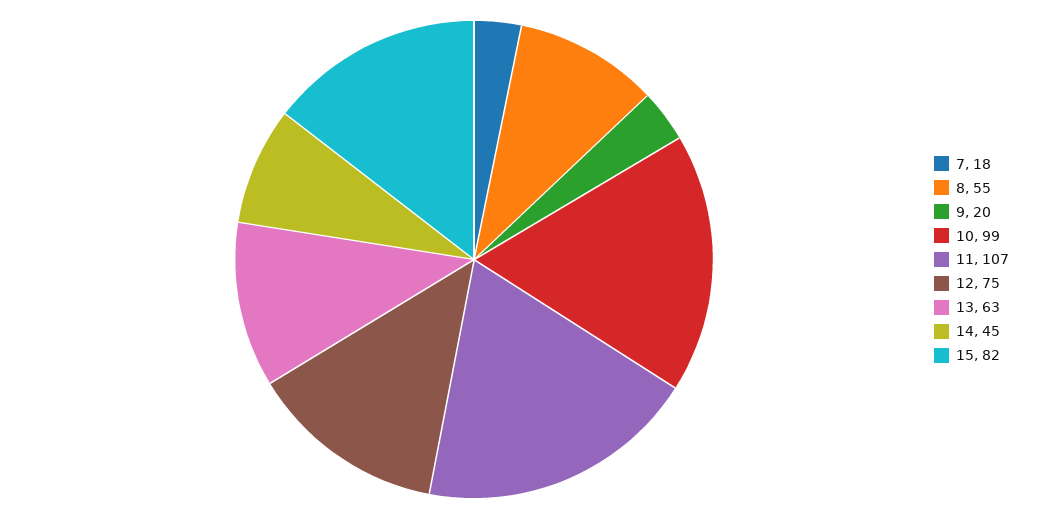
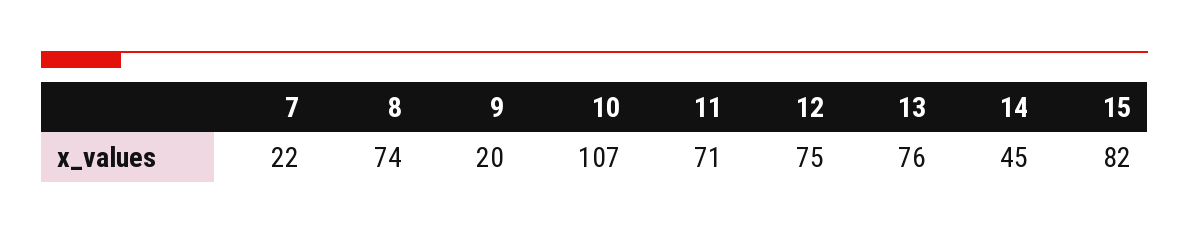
  {
-   "7": 18,
+   "7": 22,
-   "8": 55,
+   "8": 74,
    "9": 20,
-   "10": 99,
+   "10": 107,
-   "11": 107,
+   "11": 71,
    "12": 75,
-   "13": 63,
+   "13": 76,
    "14": 45,
    "15": 82
  }

